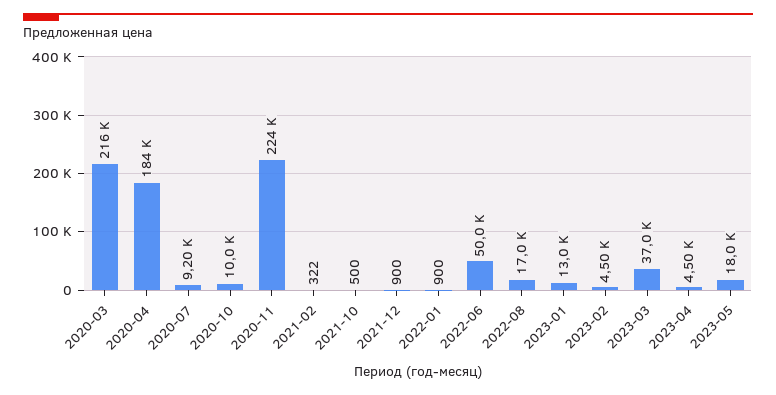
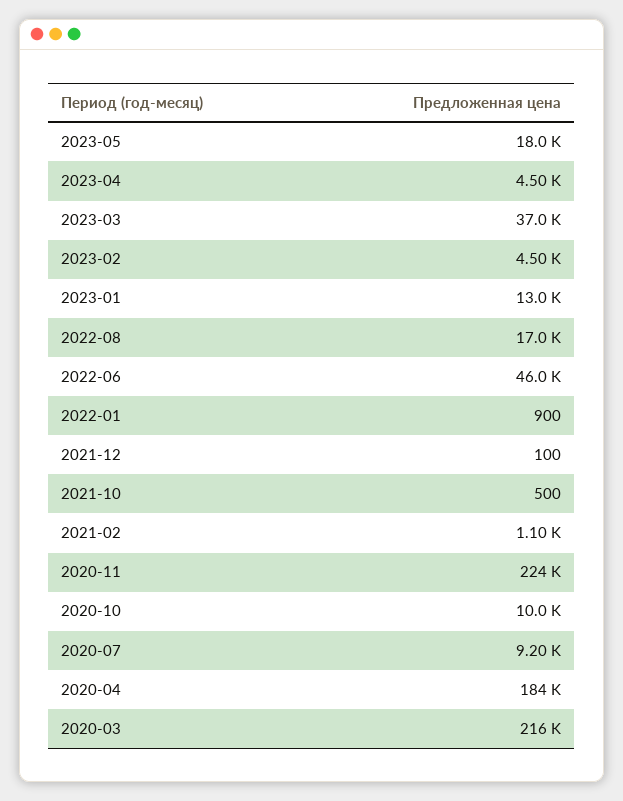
  {
    "2020-03": 216000,
    "2020-04": 184000,
    "2020-07": 9200,
    "2020-10": 10000,
    "2020-11": 224000,
-   "2021-02": 322,
+   "2021-02": 1100,
    "2021-10": 500,
-   "2021-12": 900,
+   "2021-12": 100,
    "2022-01": 900,
-   "2022-06": 50000,
+   "2022-06": 46000,
    "2022-08": 17000,
    "2023-01": 13000,
    "2023-02": 4500,
    "2023-03": 37000,
    "2023-04": 4500,
    "2023-05": 18000
  }

